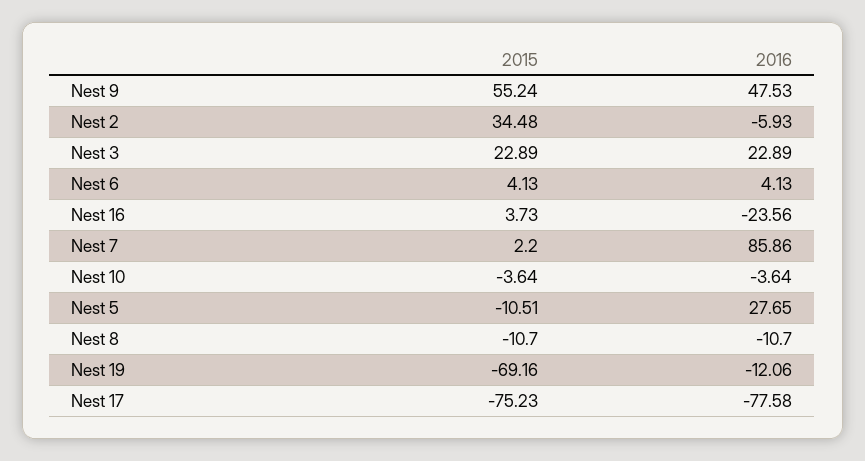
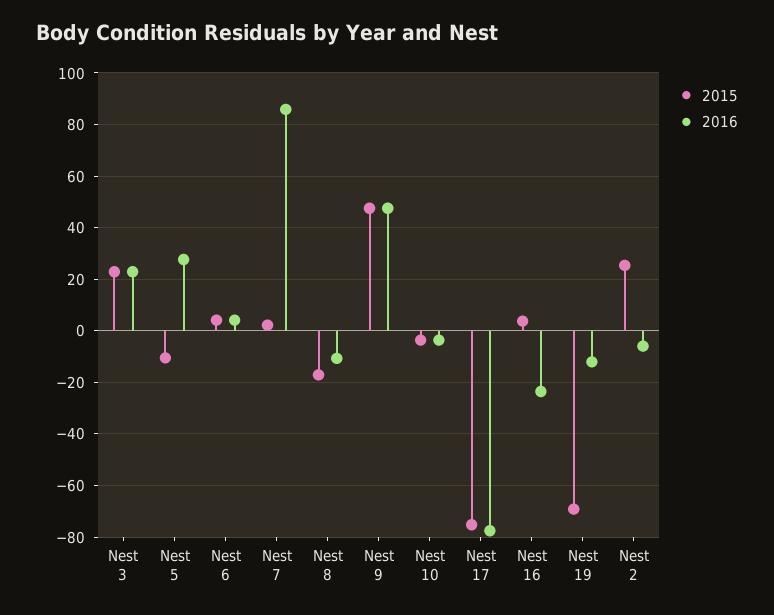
  {
    "2015": {
-     "Nest 9": 55.24,
+     "Nest 9": 47.5,
-     "Nest 2": 34.48,
+     "Nest 2": 25,
      "Nest 3": 22.89,
      "Nest 6": 4.13,
      "Nest 16": 3.73,
      "Nest 7": 2.2,
      "Nest 10": -3.64,
      "Nest 5": -10.51,
-     "Nest 8": -10.7,
+     "Nest 8": -17.5,
      "Nest 19": -69.16,
      "Nest 17": -75.23
    },
    "2016": {
      "Nest 9": 47.53,
      "Nest 2": -5.93,
      "Nest 3": 22.89,
      "Nest 6": 4.13,
      "Nest 16": -23.56,
      "Nest 7": 85.86,
      "Nest 10": -3.64,
      "Nest 5": 27.65,
      "Nest 8": -10.7,
      "Nest 19": -12.06,
      "Nest 17": -77.58
    }
  }

